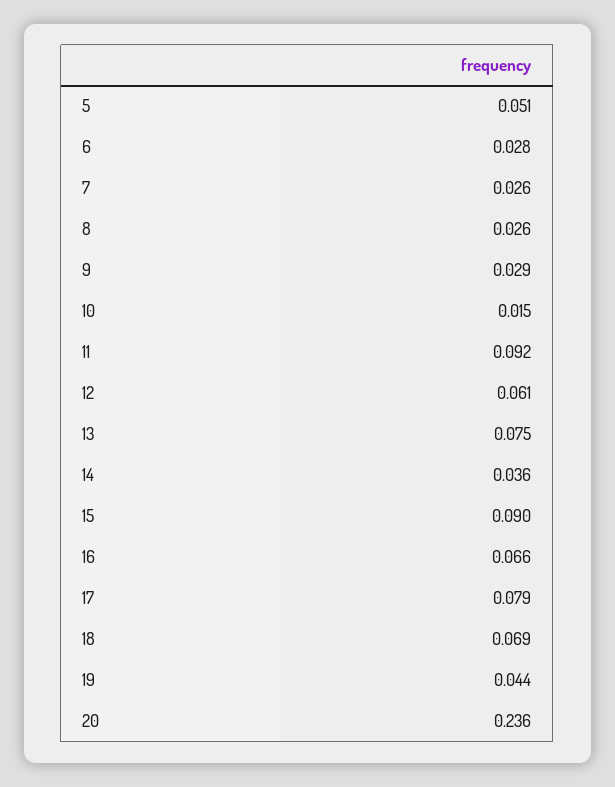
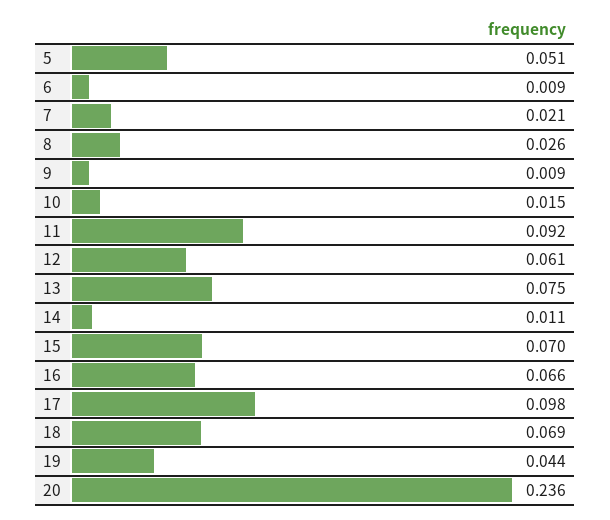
  {
    "5": 0.051,
-   "6": 0.028,
+   "6": 0.009,
-   "7": 0.026,
+   "7": 0.021,
    "8": 0.026,
-   "9": 0.029,
+   "9": 0.009,
    "10": 0.015,
    "11": 0.092,
    "12": 0.061,
    "13": 0.075,
-   "14": 0.036,
+   "14": 0.011,
-   "15": 0.09,
+   "15": 0.07,
    "16": 0.066,
-   "17": 0.079,
+   "17": 0.098,
    "18": 0.069,
    "19": 0.044,
    "20": 0.236
  }

